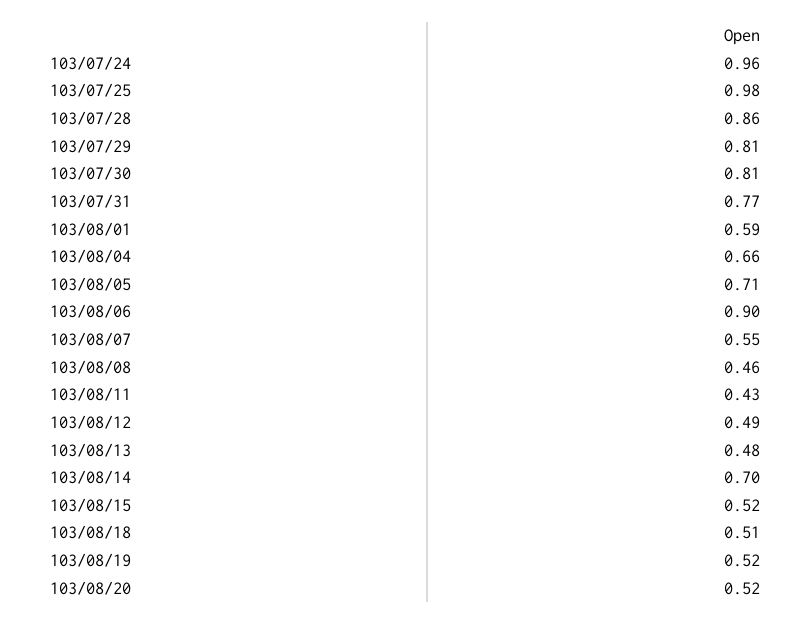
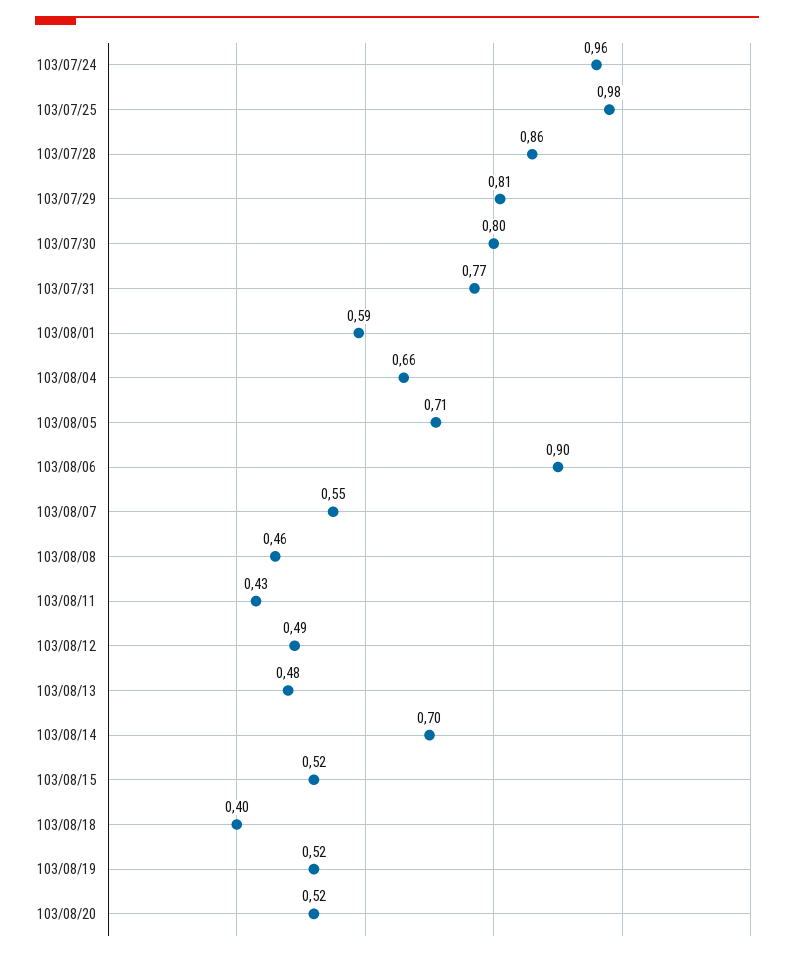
  {
    "103/07/24": 0.96,
    "103/07/25": 0.98,
    "103/07/28": 0.86,
    "103/07/29": 0.81,
-   "103/07/30": 0.81,
+   "103/07/30": 0.8,
    "103/07/31": 0.77,
    "103/08/01": 0.59,
    "103/08/04": 0.66,
    "103/08/05": 0.71,
    "103/08/06": 0.9,
    "103/08/07": 0.55,
    "103/08/08": 0.46,
    "103/08/11": 0.43,
    "103/08/12": 0.49,
    "103/08/13": 0.48,
    "103/08/14": 0.7,
    "103/08/15": 0.52,
-   "103/08/18": 0.51,
+   "103/08/18": 0.4,
    "103/08/19": 0.52,
    "103/08/20": 0.52
  }

